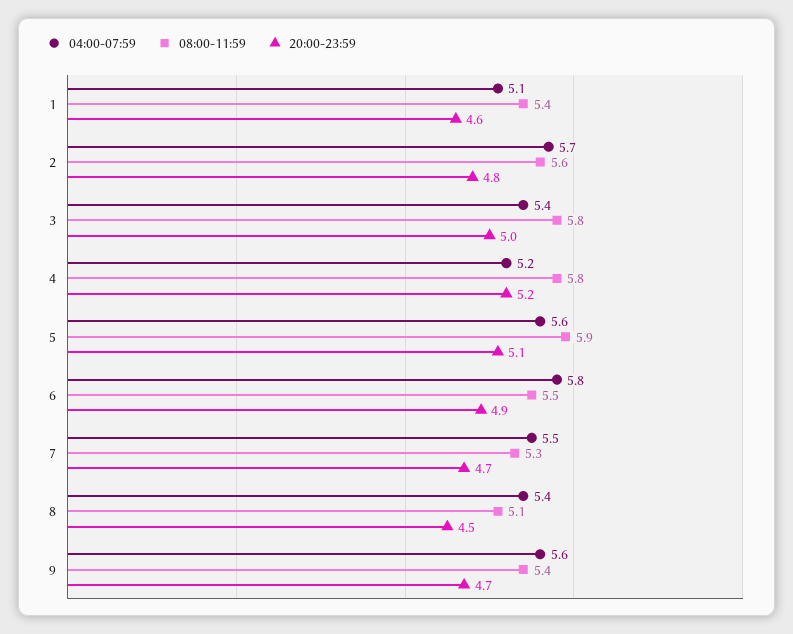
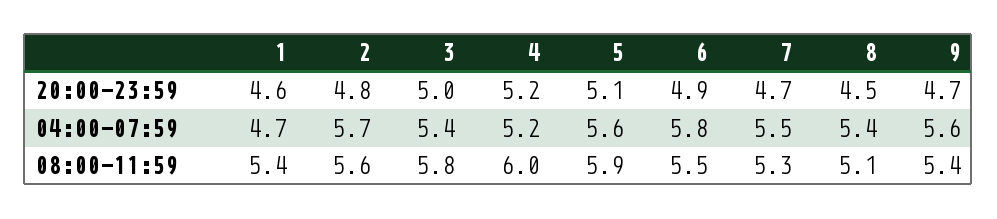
  {
    "04:00-07:59": {
-     "1": 5.1,
+     "1": 4.7,
      "2": 5.7,
      "3": 5.4,
      "4": 5.2,
      "5": 5.6,
      "6": 5.8,
      "7": 5.5,
      "8": 5.4,
      "9": 5.6
    },
    "08:00-11:59": {
      "1": 5.4,
      "2": 5.6,
      "3": 5.8,
-     "4": 5.8,
+     "4": 6,
      "5": 5.9,
      "6": 5.5,
      "7": 5.3,
      "8": 5.1,
      "9": 5.4
    },
    "20:00-23:59": {
      "1": 4.6,
      "2": 4.8,
      "3": 5,
      "4": 5.2,
      "5": 5.1,
      "6": 4.9,
      "7": 4.7,
      "8": 4.5,
      "9": 4.7
    }
  }

